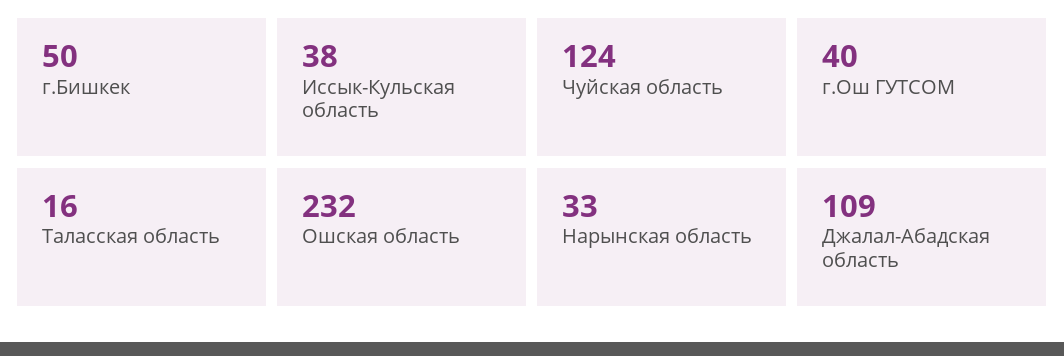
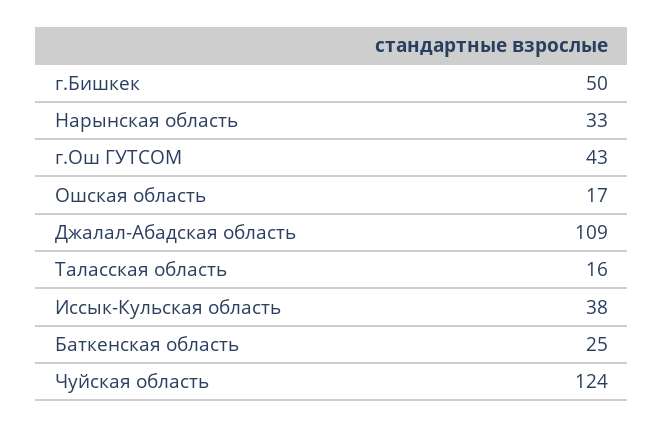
  {
    "г.Бишкек": 50,
    "Иссык-Кульская область": 38,
    "Чуйская область": 124,
-   "г.Ош ГУТСОМ": 40,
+   "г.Ош ГУТСОМ": 43,
    "Таласская область": 16,
-   "Ошская область": 232,
+   "Ошская область": 17,
    "Нарынская область": 33,
-   "Джалал-Абадская область": 109
+   "Джалал-Абадская область": 109,
+   "Баткенская область": 25
  }

